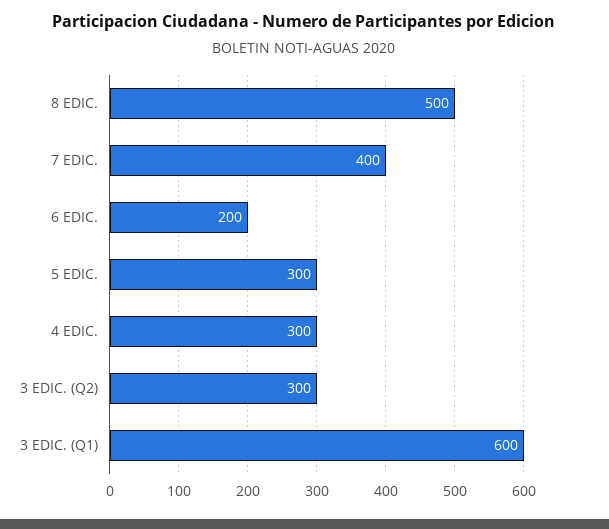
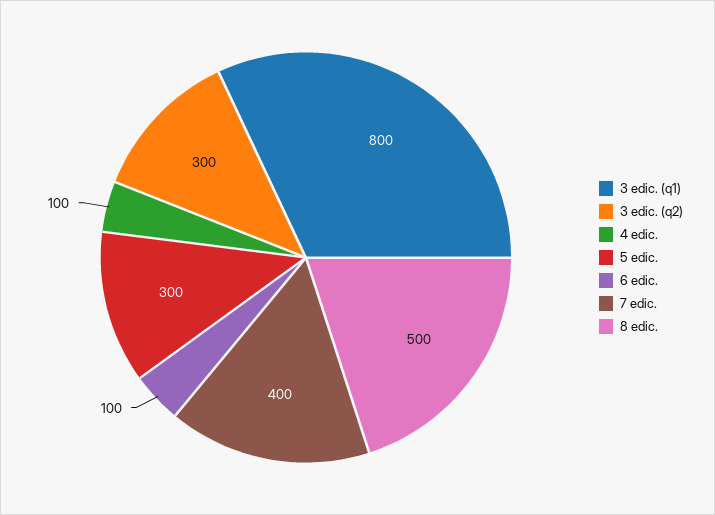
  {
    "8 EDIC.": 500,
    "7 EDIC.": 400,
-   "6 EDIC.": 200,
+   "6 EDIC.": 100,
    "5 EDIC.": 300,
-   "4 EDIC.": 300,
+   "4 EDIC.": 100,
    "3 EDIC. (Q2)": 300,
-   "3 EDIC. (Q1)": 600
+   "3 EDIC. (Q1)": 800
  }

